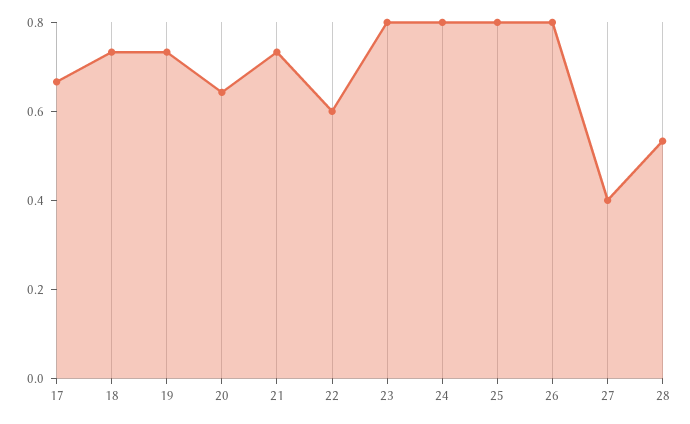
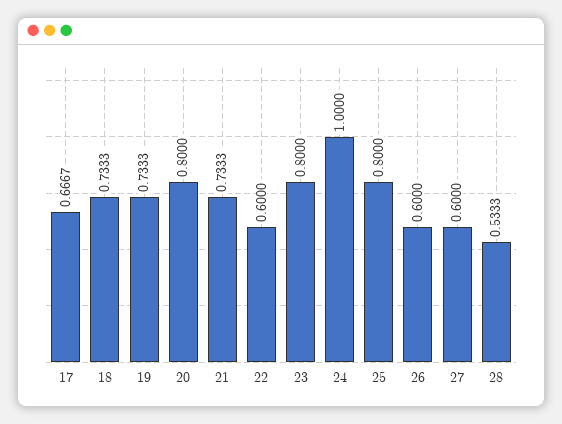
  {
    "17": 0.6667,
    "18": 0.7333,
    "19": 0.7333,
-   "20": 0.65,
+   "20": 0.8,
    "21": 0.7333,
    "22": 0.6,
    "23": 0.8,
-   "24": 0.8,
+   "24": 1,
    "25": 0.8,
-   "26": 0.8,
+   "26": 0.6,
-   "27": 0.4,
+   "27": 0.6,
    "28": 0.5333
  }

